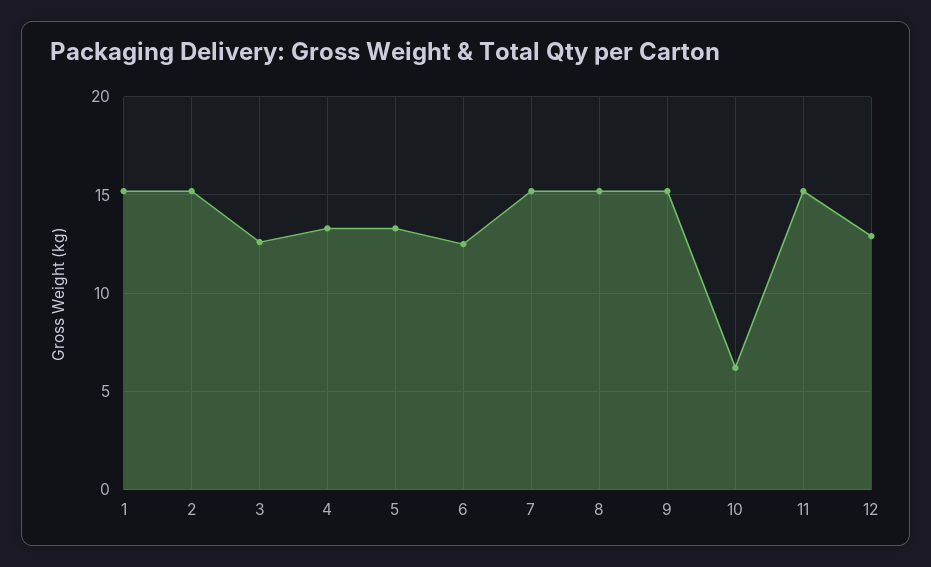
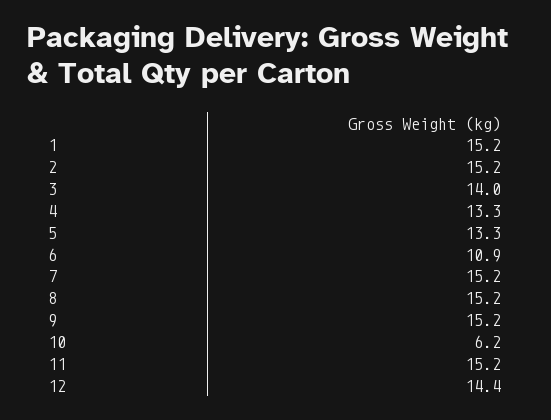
  {
    "1": 15.2,
    "2": 15.2,
-   "3": 12.5,
+   "3": 14,
    "4": 13.3,
    "5": 13.3,
-   "6": 12.5,
+   "6": 10.9,
    "7": 15.2,
    "8": 15.2,
    "9": 15.2,
    "10": 6.2,
    "11": 15.2,
-   "12": 13
+   "12": 14.4
  }

